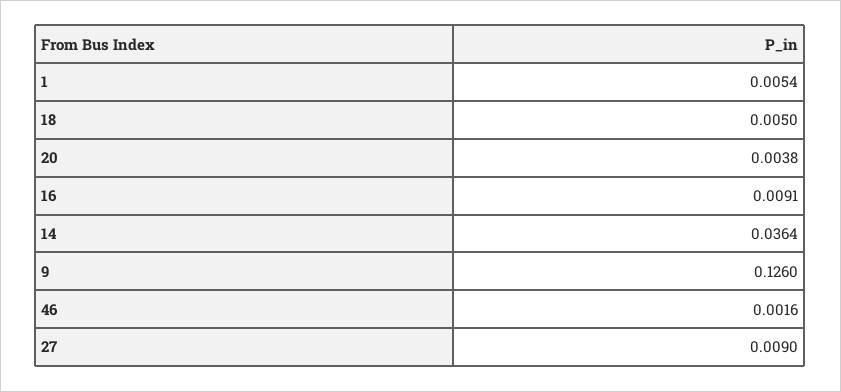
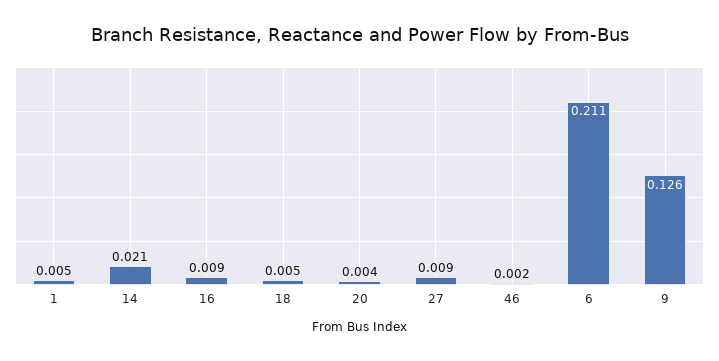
  {
    "1": 0.0054,
    "18": 0.005,
    "20": 0.0038,
    "16": 0.0091,
-   "14": 0.0364,
+   "14": 0.021,
    "9": 0.126,
    "46": 0.0016,
-   "27": 0.009
+   "27": 0.009,
+   "6": 0.211
  }

